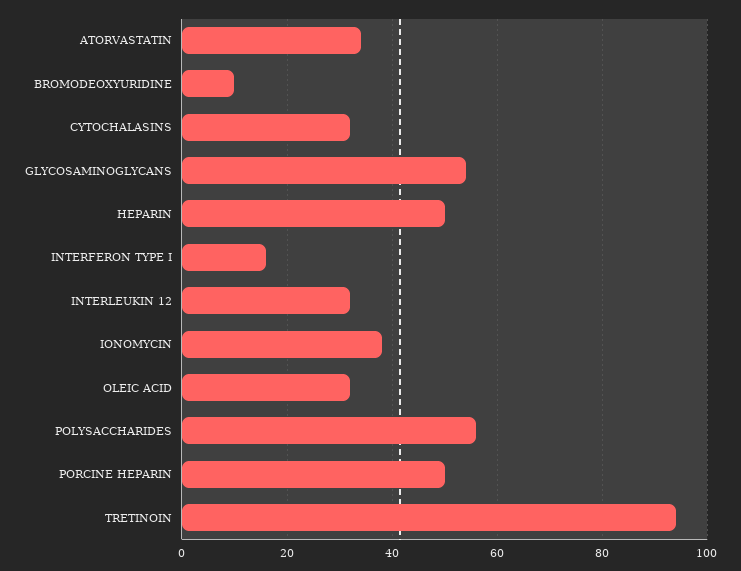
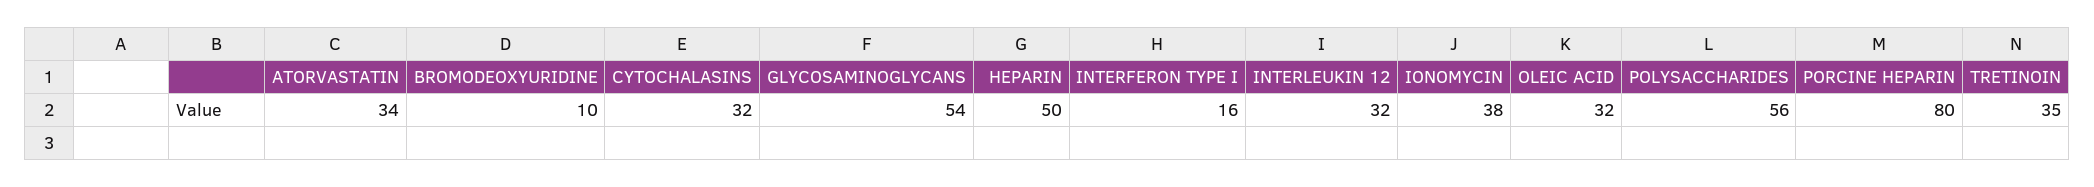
  {
    "ATORVASTATIN": 34,
    "BROMODEOXYURIDINE": 10,
    "CYTOCHALASINS": 32,
    "GLYCOSAMINOGLYCANS": 54,
    "HEPARIN": 50,
    "INTERFERON TYPE I": 16,
    "INTERLEUKIN 12": 32,
    "IONOMYCIN": 38,
    "OLEIC ACID": 32,
    "POLYSACCHARIDES": 56,
-   "PORCINE HEPARIN": 50,
+   "PORCINE HEPARIN": 80,
-   "TRETINOIN": 95
+   "TRETINOIN": 35
  }

